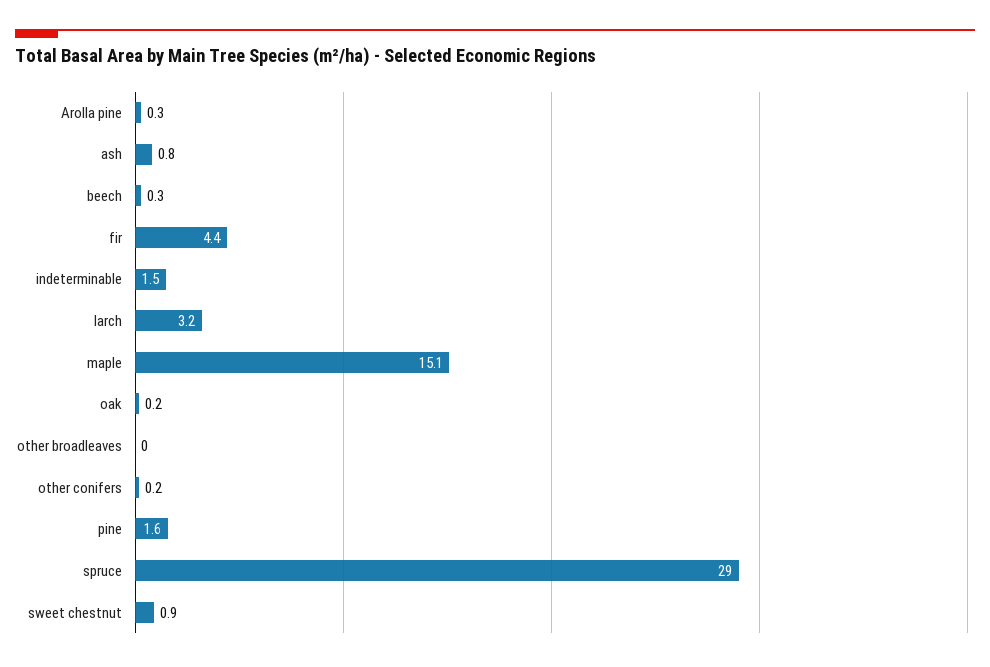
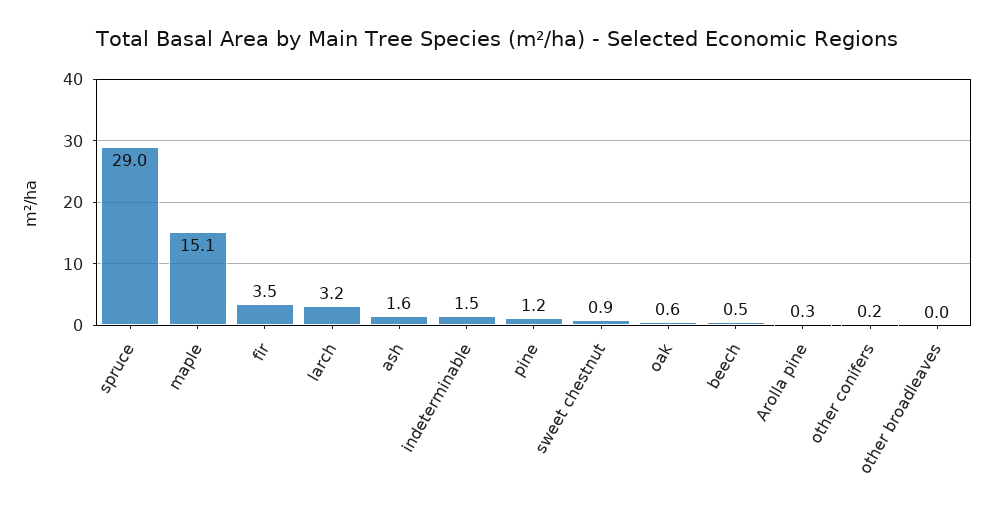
  {
    "Arolla pine": 0.3,
-   "ash": 0.8,
+   "ash": 1.6,
-   "beech": 0.3,
+   "beech": 0.5,
-   "fir": 4.4,
+   "fir": 3.5,
    "indeterminable": 1.5,
    "larch": 3.2,
    "maple": 15.1,
-   "oak": 0.2,
+   "oak": 0.6,
    "other broadleaves": 0,
    "other conifers": 0.2,
-   "pine": 1.6,
+   "pine": 1.2,
    "spruce": 29,
    "sweet chestnut": 0.9
  }

